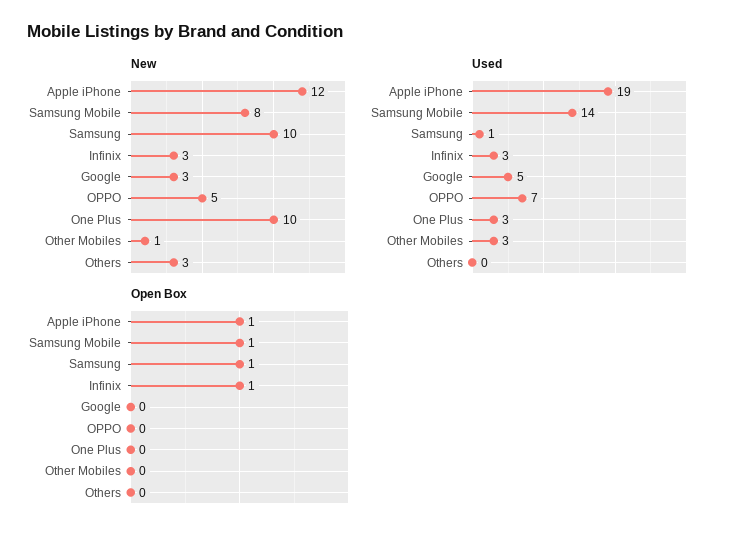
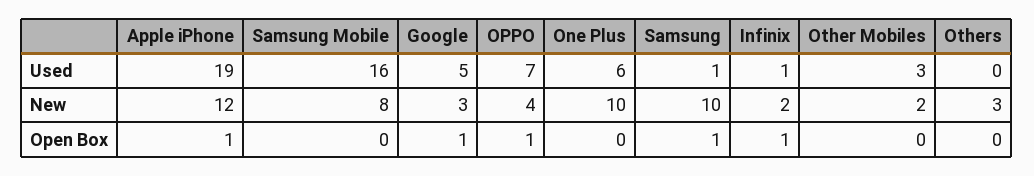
  {
    "New": {
      "Apple iPhone": 12,
      "Samsung Mobile": 8,
      "Samsung": 10,
-     "Infinix": 3,
+     "Infinix": 2,
      "Google": 3,
-     "OPPO": 5,
+     "OPPO": 4,
      "One Plus": 10,
-     "Other Mobiles": 1,
+     "Other Mobiles": 2,
      "Others": 3
    },
    "Used": {
      "Apple iPhone": 19,
-     "Samsung Mobile": 14,
+     "Samsung Mobile": 16,
      "Samsung": 1,
-     "Infinix": 3,
+     "Infinix": 1,
      "Google": 5,
      "OPPO": 7,
-     "One Plus": 3,
+     "One Plus": 6,
      "Other Mobiles": 3,
      "Others": 0
    },
    "Open Box": {
      "Apple iPhone": 1,
-     "Samsung Mobile": 1,
+     "Samsung Mobile": 0,
      "Samsung": 1,
      "Infinix": 1,
-     "Google": 0,
+     "Google": 1,
-     "OPPO": 0,
+     "OPPO": 1,
      "One Plus": 0,
      "Other Mobiles": 0,
      "Others": 0
    }
  }

